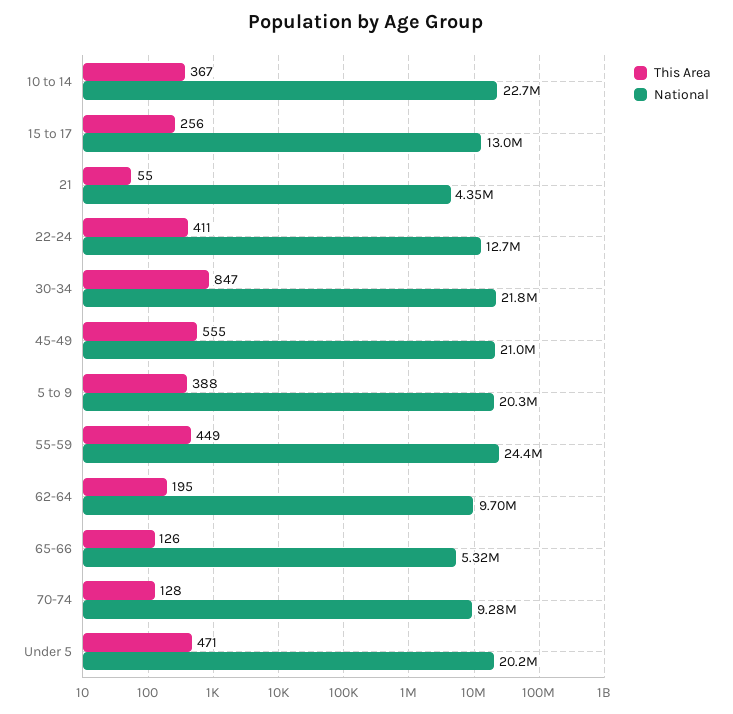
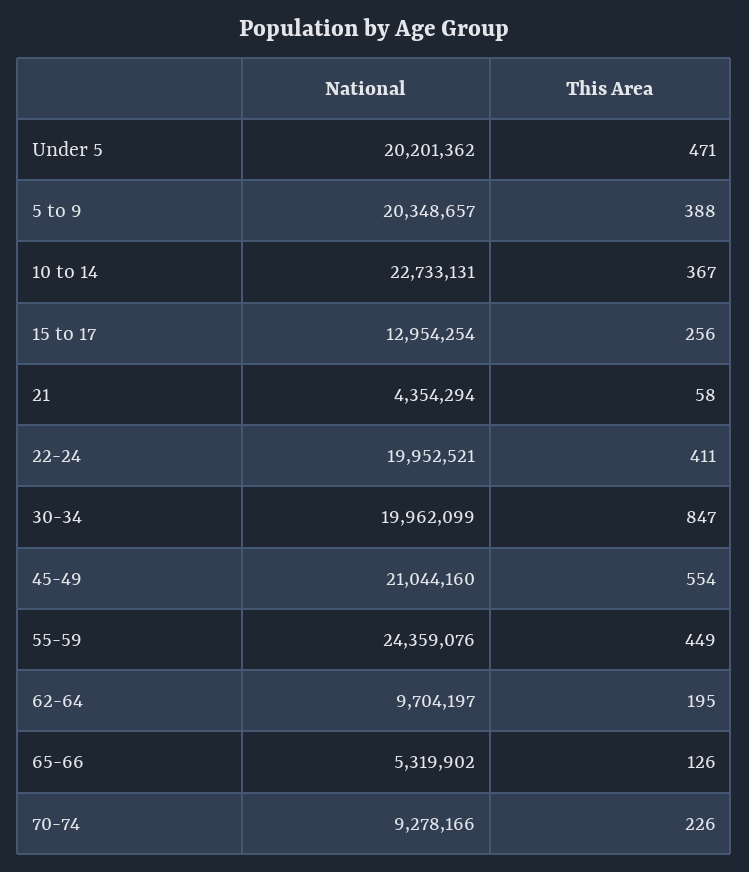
  {
    "This Area": {
      "10 to 14": 367,
      "15 to 17": 256,
-     "21": 55,
+     "21": 58,
      "22-24": 411,
      "30-34": 847,
-     "45-49": 555,
+     "45-49": 554,
      "5 to 9": 388,
      "55-59": 449,
      "62-64": 195,
      "65-66": 126,
-     "70-74": 128,
+     "70-74": 226,
      "Under 5": 471
    },
    "National": {
      "10 to 14": 22733131,
      "15 to 17": 12954254,
      "21": 4354294,
-     "22-24": 12700000,
+     "22-24": 19952521,
-     "30-34": 21800000,
+     "30-34": 19962099,
      "45-49": 21044160,
      "5 to 9": 20348657,
      "55-59": 24359076,
      "62-64": 9704197,
      "65-66": 5319902,
      "70-74": 9278166,
      "Under 5": 20201362
    }
  }

